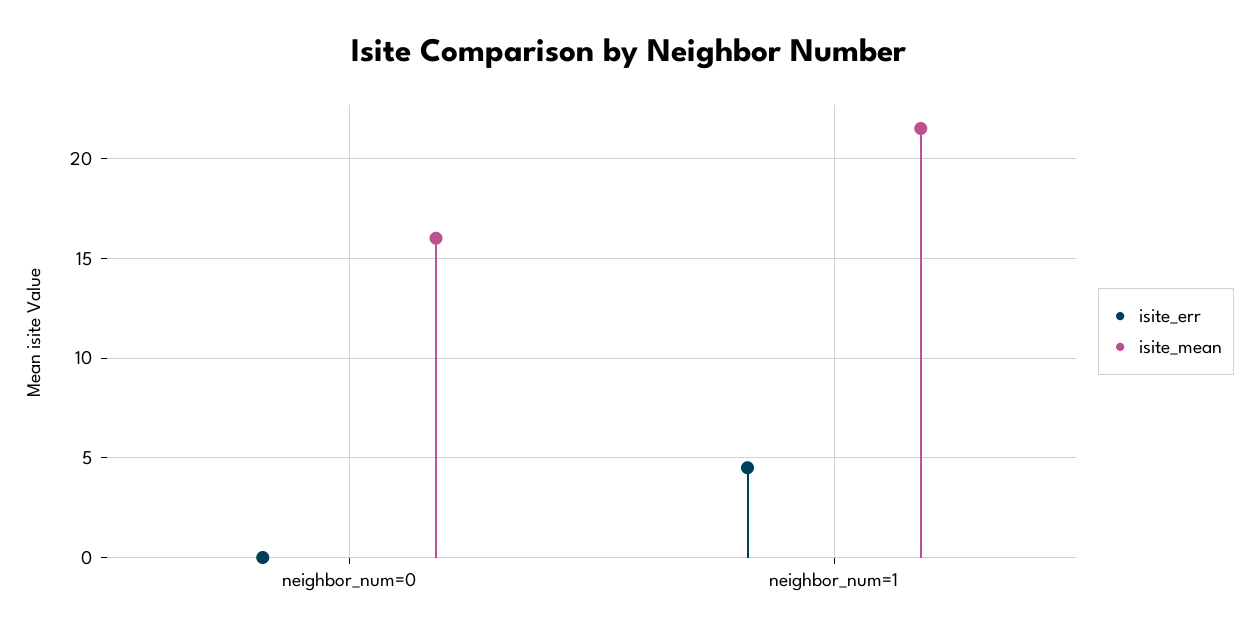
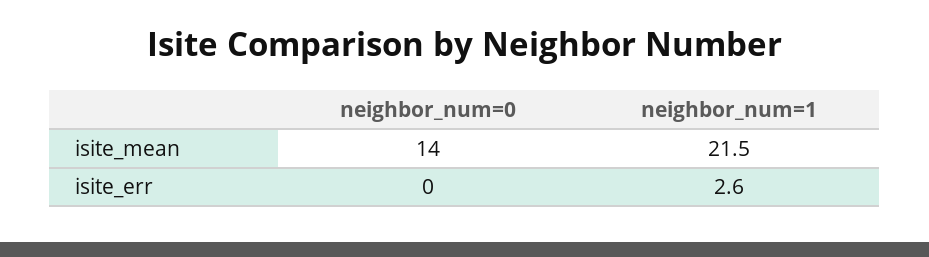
  {
    "isite_err": {
      "neighbor_num=0": 0,
-     "neighbor_num=1": 4.5
+     "neighbor_num=1": 2.6
    },
    "isite_mean": {
-     "neighbor_num=0": 16,
+     "neighbor_num=0": 14,
      "neighbor_num=1": 21.5
    }
  }

